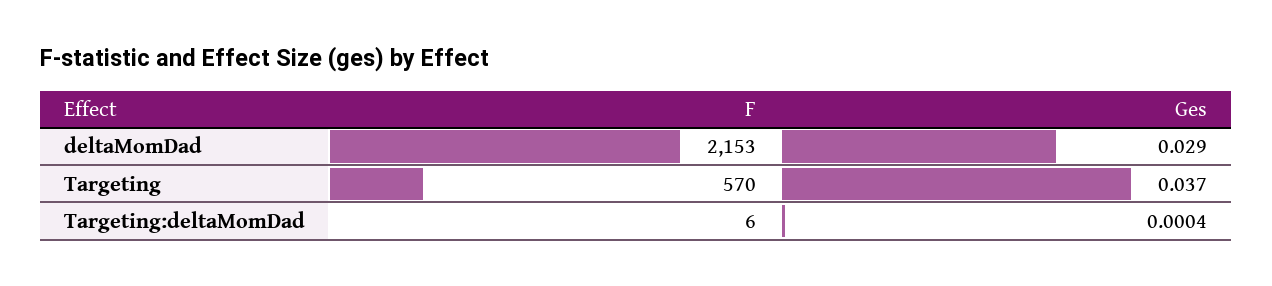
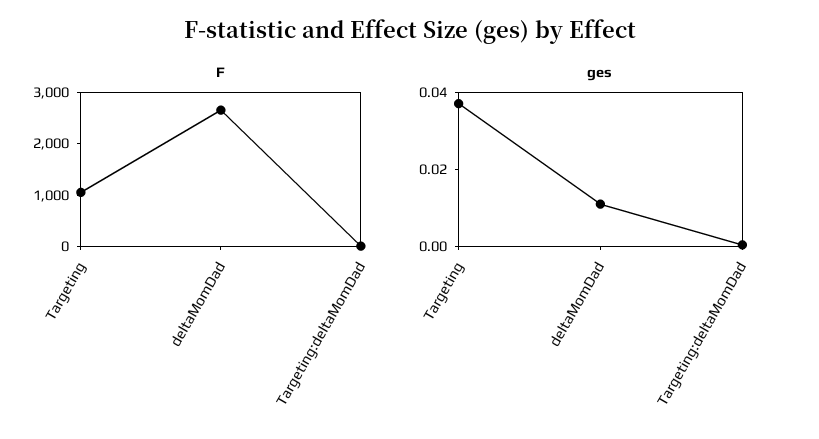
  {
    "F": {
-     "deltaMomDad": 2153,
+     "deltaMomDad": 2600,
-     "Targeting": 570,
+     "Targeting": 1000,
      "Targeting:deltaMomDad": 6
    },
    "Ges": {
-     "deltaMomDad": 0.029,
+     "deltaMomDad": 0.01,
      "Targeting": 0.037,
      "Targeting:deltaMomDad": 0.0004
    }
  }

